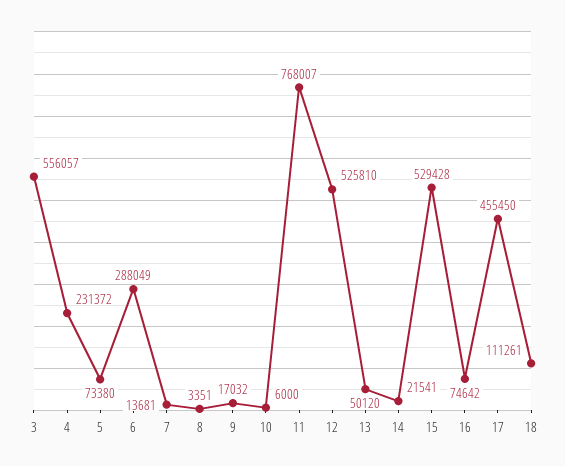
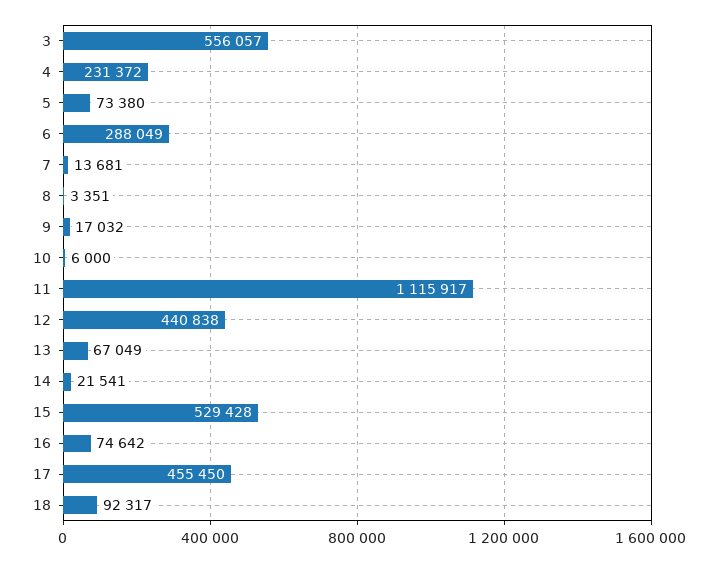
  {
    "3": 556057,
    "4": 231372,
    "5": 73380,
    "6": 288049,
    "7": 13681,
    "8": 3351,
    "9": 17032,
    "10": 6000,
-   "11": 768007,
+   "11": 1115917,
-   "12": 525810,
+   "12": 440838,
-   "13": 50120,
+   "13": 67049,
    "14": 21541,
    "15": 529428,
    "16": 74642,
    "17": 455450,
-   "18": 111261
+   "18": 92317
  }

